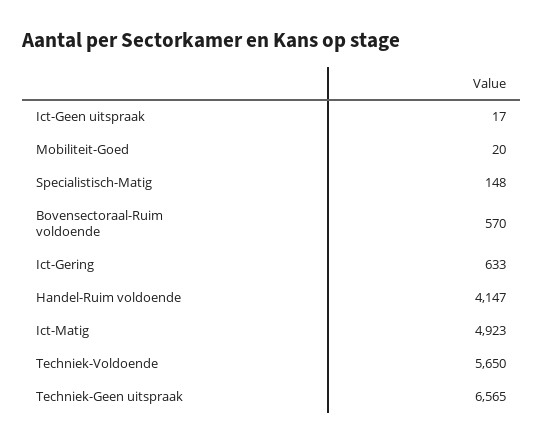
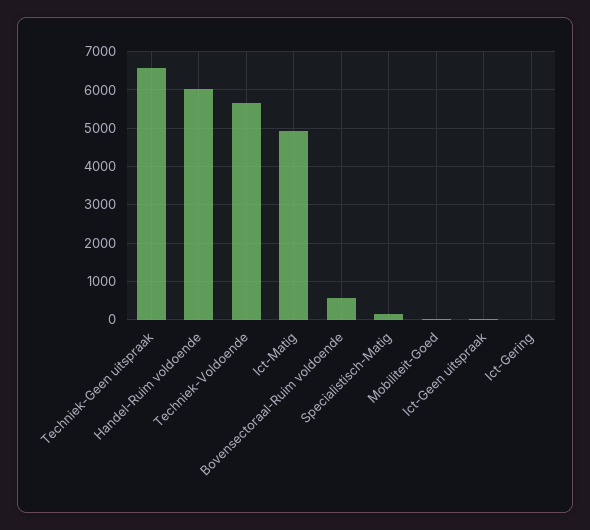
  {
    "Ict-Geen uitspraak": 17,
    "Mobiliteit-Goed": 20,
    "Specialistisch-Matig": 148,
    "Bovensectoraal-Ruim voldoende": 570,
-   "Ict-Gering": 633,
+   "Ict-Gering": 0,
-   "Handel-Ruim voldoende": 4147,
+   "Handel-Ruim voldoende": 6000,
    "Ict-Matig": 4923,
    "Techniek-Voldoende": 5650,
    "Techniek-Geen uitspraak": 6565
  }

